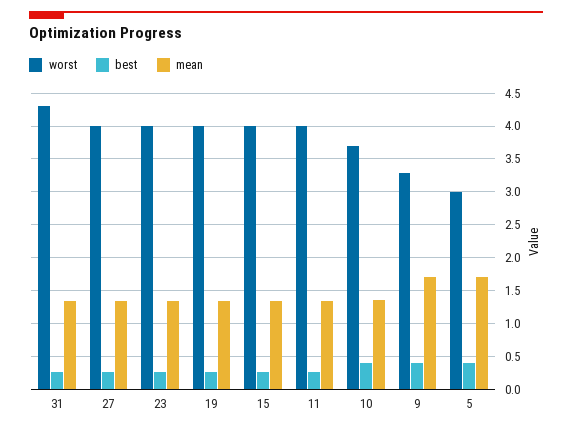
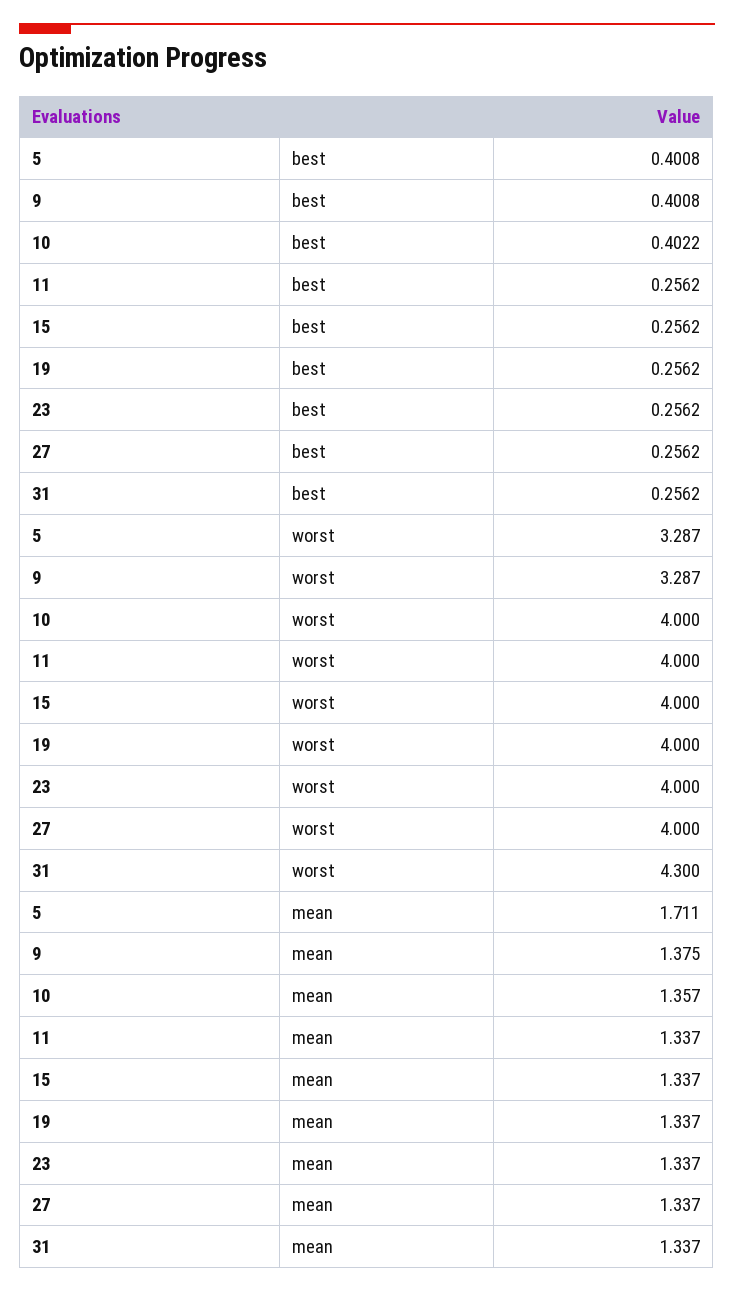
  {
    "worst": {
      "31": 4.3,
      "27": 4,
      "23": 4,
      "19": 4,
      "15": 4,
      "11": 4,
-     "10": 3.7,
+     "10": 4,
      "9": 3.287,
-     "5": 3
+     "5": 3.287
    },
    "best": {
      "31": 0.2562,
      "27": 0.2562,
      "23": 0.2562,
      "19": 0.2562,
      "15": 0.2562,
      "11": 0.2562,
      "10": 0.4022,
      "9": 0.4008,
      "5": 0.4008
    },
    "mean": {
      "31": 1.337,
      "27": 1.337,
      "23": 1.337,
      "19": 1.337,
      "15": 1.337,
      "11": 1.337,
      "10": 1.357,
-     "9": 1.7,
+     "9": 1.375,
      "5": 1.711
    }
  }

